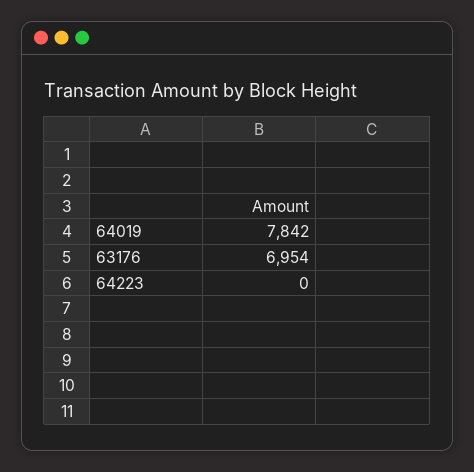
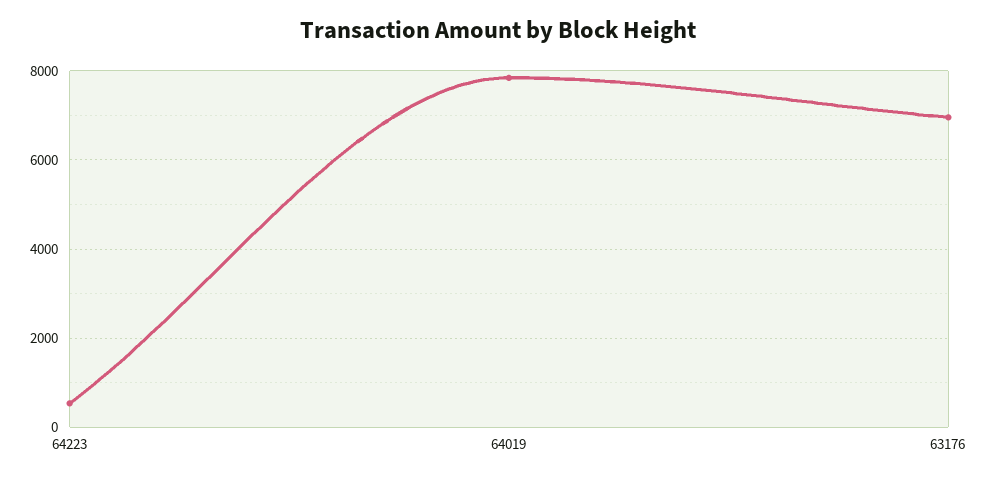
  {
    "64019": 7842,
    "63176": 6954,
-   "64223": 0
+   "64223": 600
  }

